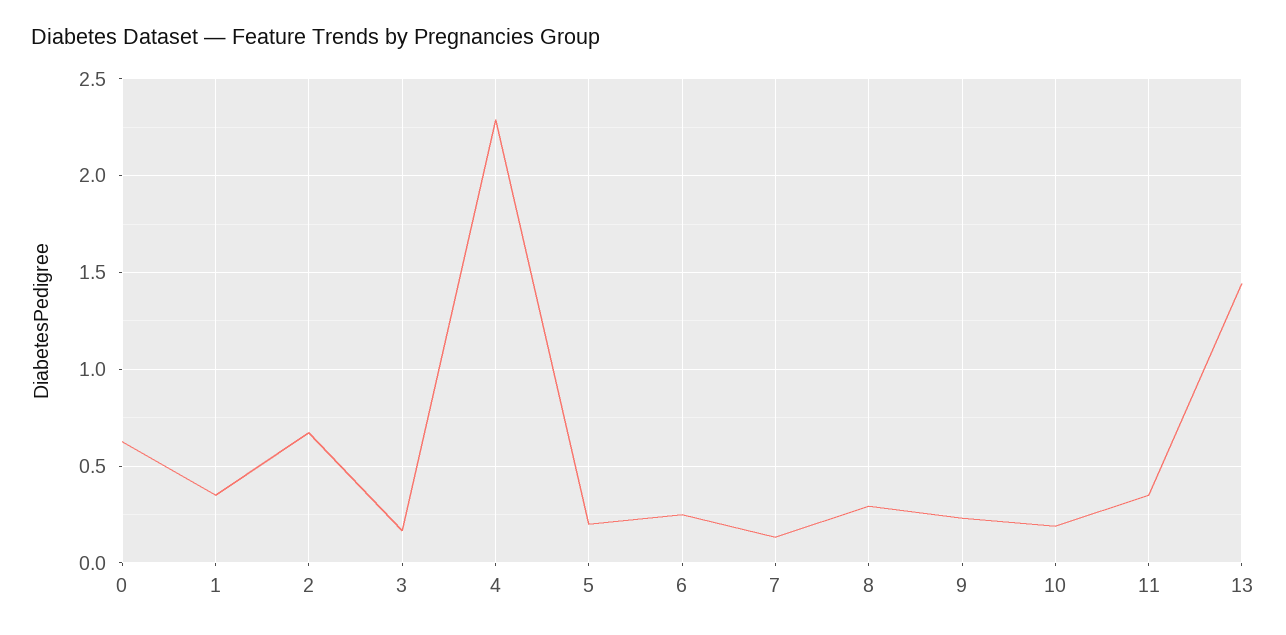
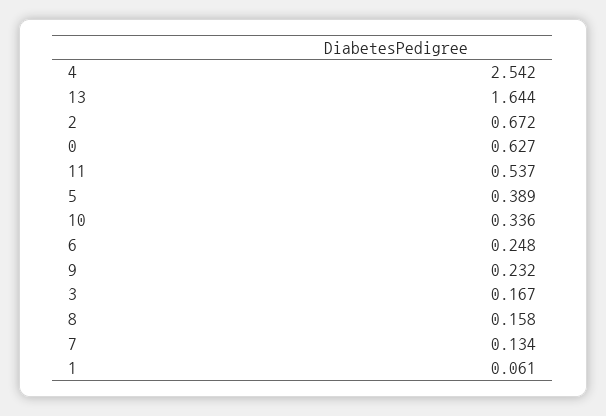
  {
    "0": 0.627,
-   "1": 0.35,
+   "1": 0.061,
    "2": 0.672,
    "3": 0.167,
-   "4": 2.3,
+   "4": 2.542,
-   "5": 0.2,
+   "5": 0.389,
    "6": 0.248,
    "7": 0.134,
-   "8": 0.3,
+   "8": 0.158,
    "9": 0.232,
-   "10": 0.2,
+   "10": 0.336,
-   "11": 0.35,
+   "11": 0.537,
-   "13": 1.45
+   "13": 1.644
  }

